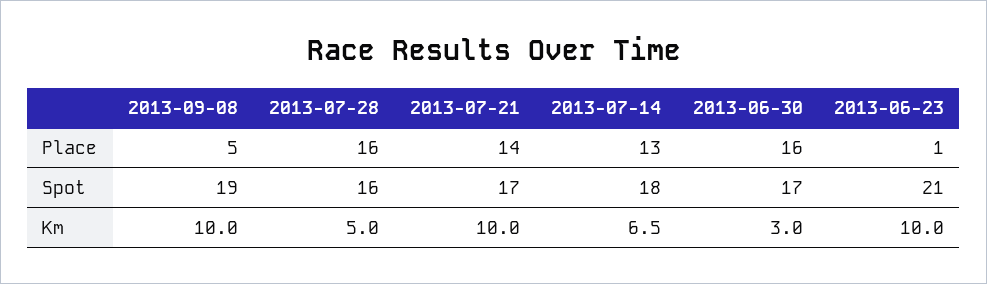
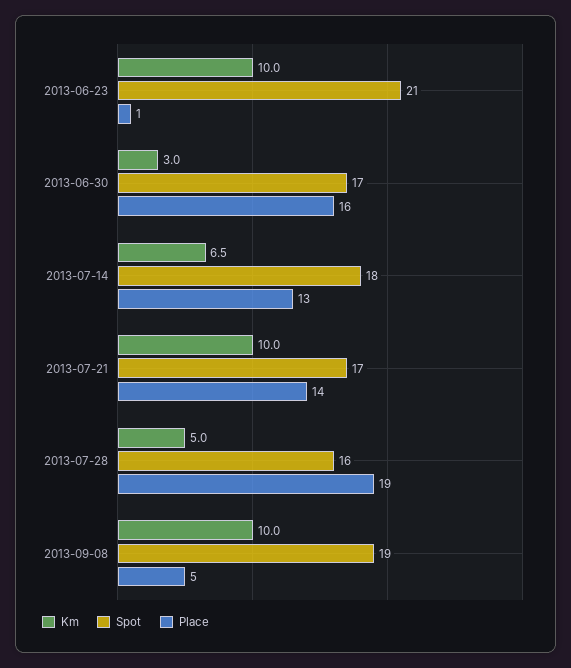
  {
    "Place": {
      "2013-09-08": 5,
-     "2013-07-28": 16,
+     "2013-07-28": 19,
      "2013-07-21": 14,
      "2013-07-14": 13,
      "2013-06-30": 16,
      "2013-06-23": 1
    },
    "Spot": {
      "2013-09-08": 19,
      "2013-07-28": 16,
      "2013-07-21": 17,
      "2013-07-14": 18,
      "2013-06-30": 17,
      "2013-06-23": 21
    },
    "Km": {
      "2013-09-08": 10,
      "2013-07-28": 5,
      "2013-07-21": 10,
      "2013-07-14": 6.5,
      "2013-06-30": 3,
      "2013-06-23": 10
    }
  }

